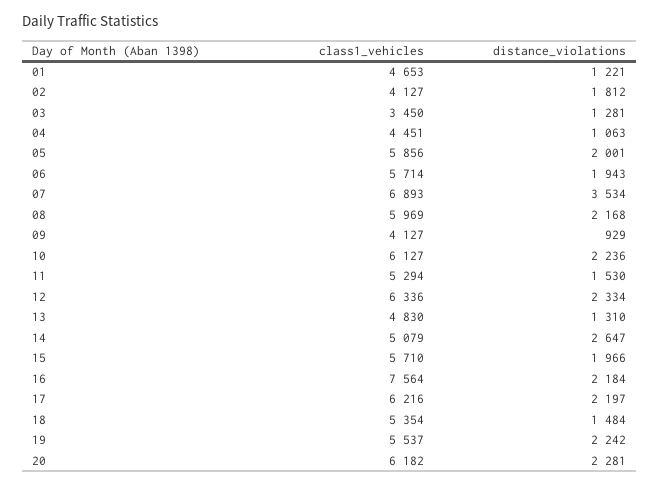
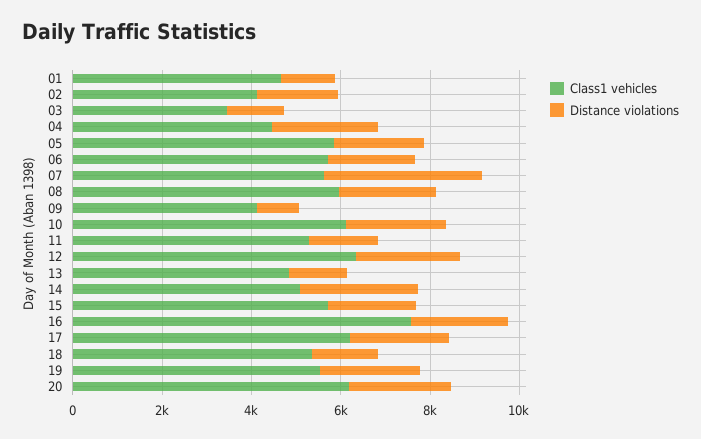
  {
    "class1_vehicles": {
      "01": 4653,
      "02": 4127,
      "03": 3450,
      "04": 4451,
      "05": 5856,
      "06": 5714,
-     "07": 6893,
+     "07": 5500,
      "08": 5969,
      "09": 4127,
      "10": 6127,
      "11": 5294,
      "12": 6336,
      "13": 4830,
      "14": 5079,
      "15": 5710,
      "16": 7564,
      "17": 6216,
      "18": 5354,
      "19": 5537,
      "20": 6182
    },
    "distance_violations": {
      "01": 1221,
      "02": 1812,
      "03": 1281,
-     "04": 1063,
+     "04": 2500,
      "05": 2001,
      "06": 1943,
      "07": 3534,
      "08": 2168,
      "09": 929,
      "10": 2236,
      "11": 1530,
      "12": 2334,
      "13": 1310,
      "14": 2647,
      "15": 1966,
      "16": 2184,
      "17": 2197,
      "18": 1484,
      "19": 2242,
      "20": 2281
    }
  }

